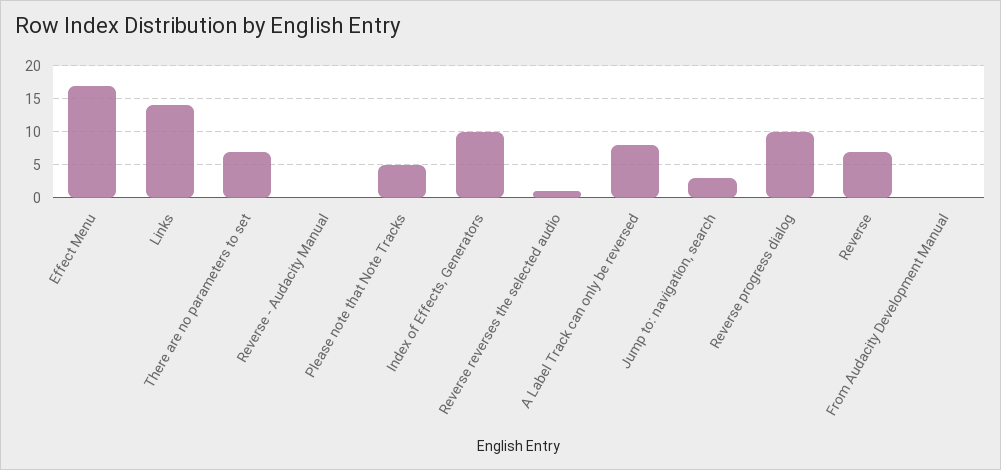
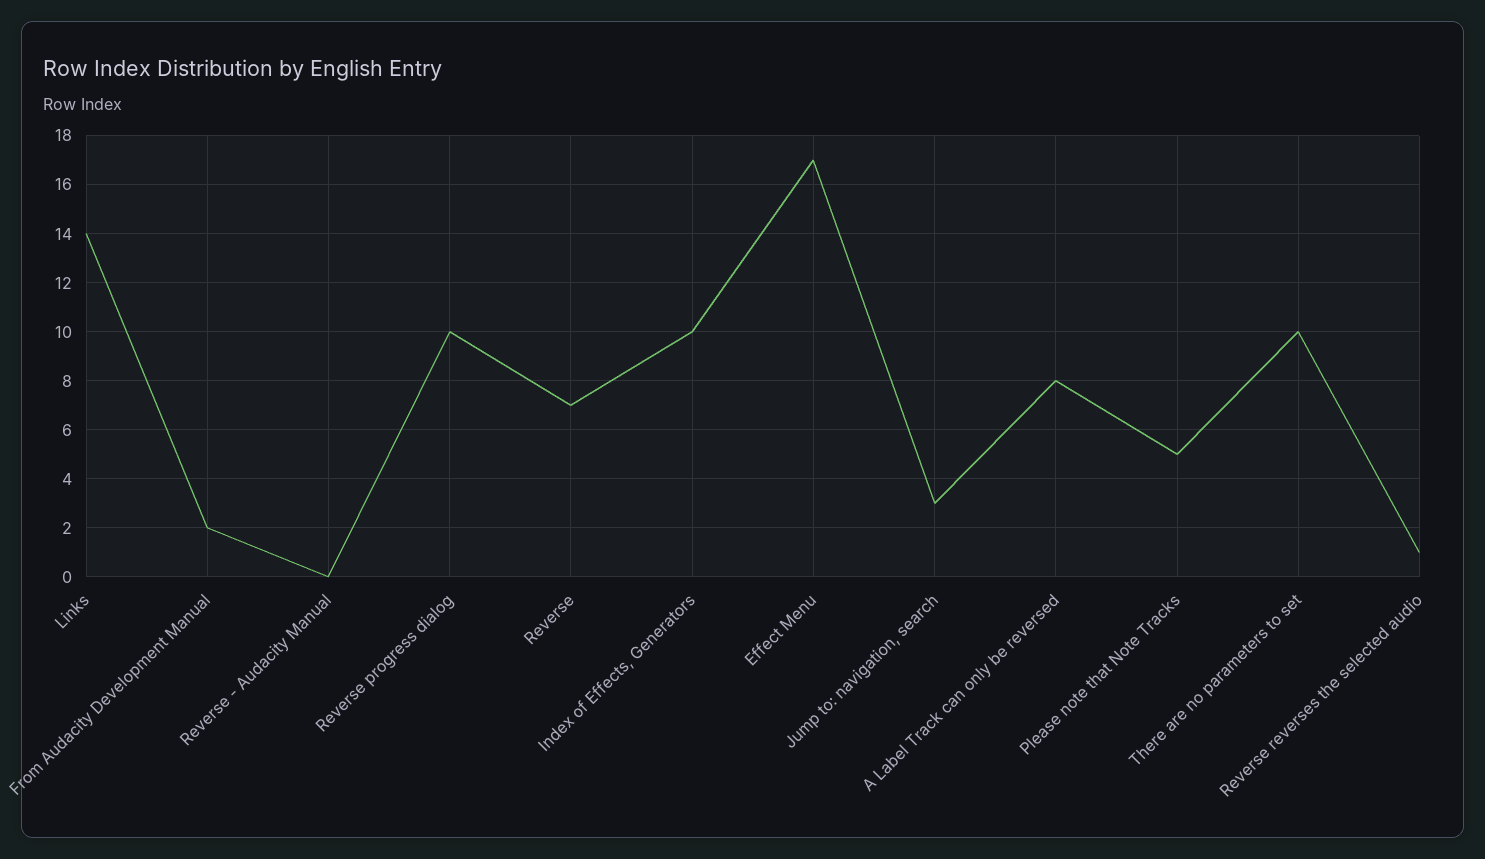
  {
    "Effect Menu": 17,
    "Links": 14,
-   "There are no parameters to set": 7,
+   "There are no parameters to set": 10,
    "Reverse - Audacity Manual": 0,
    "Please note that Note Tracks": 5,
    "Index of Effects, Generators": 10,
    "Reverse reverses the selected audio": 1,
    "A Label Track can only be reversed": 8,
    "Jump to: navigation, search": 3,
    "Reverse progress dialog": 10,
    "Reverse": 7,
-   "From Audacity Development Manual": 0
+   "From Audacity Development Manual": 2
  }

